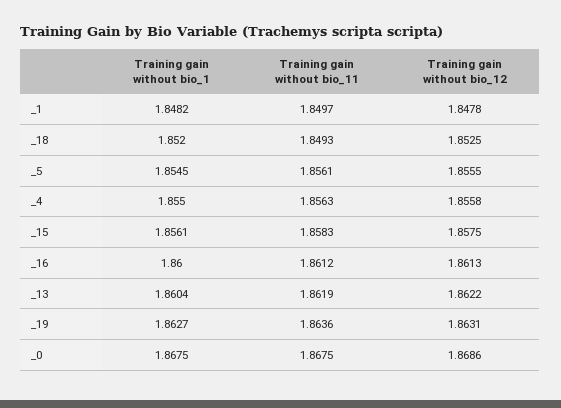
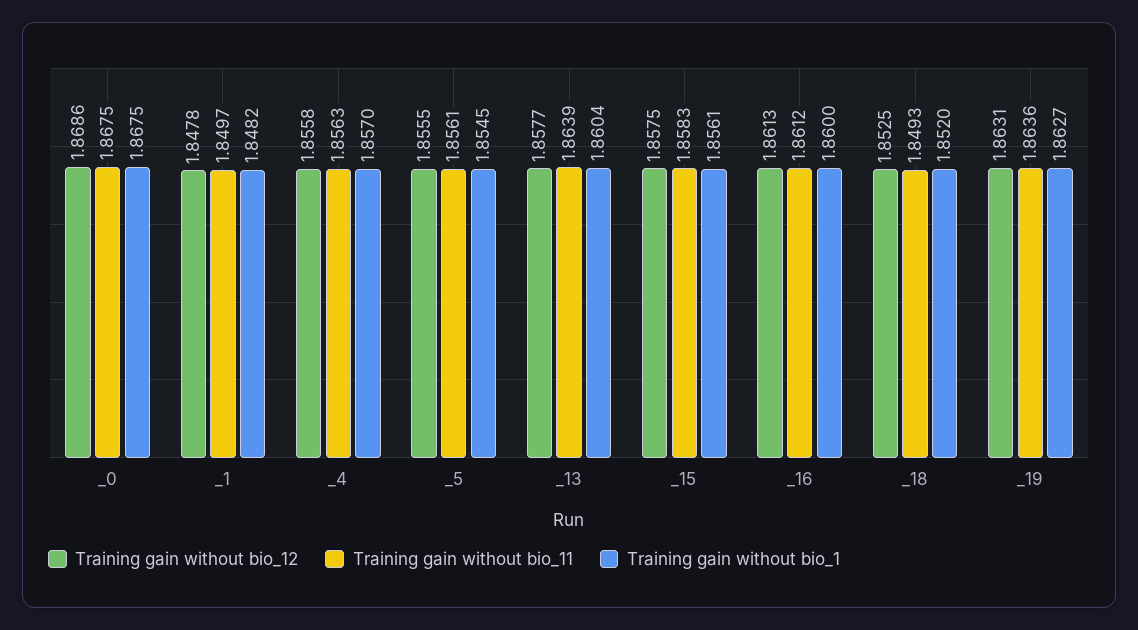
  {
    "Training gain without bio_1": {
      "_1": 1.8482,
      "_18": 1.852,
      "_5": 1.8545,
-     "_4": 1.855,
+     "_4": 1.857,
      "_15": 1.8561,
      "_16": 1.86,
      "_13": 1.8604,
      "_19": 1.8627,
      "_0": 1.8675
    },
    "Training gain without bio_11": {
      "_1": 1.8497,
      "_18": 1.8493,
      "_5": 1.8561,
      "_4": 1.8563,
      "_15": 1.8583,
      "_16": 1.8612,
-     "_13": 1.8619,
+     "_13": 1.8639,
      "_19": 1.8636,
      "_0": 1.8675
    },
    "Training gain without bio_12": {
      "_1": 1.8478,
      "_18": 1.8525,
      "_5": 1.8555,
      "_4": 1.8558,
      "_15": 1.8575,
      "_16": 1.8613,
-     "_13": 1.8622,
+     "_13": 1.8577,
      "_19": 1.8631,
      "_0": 1.8686
    }
  }

